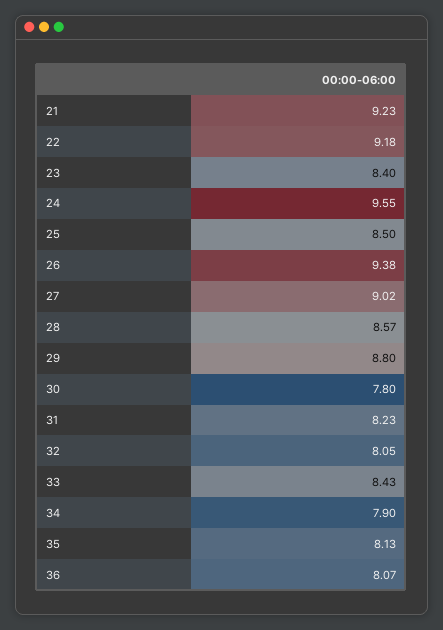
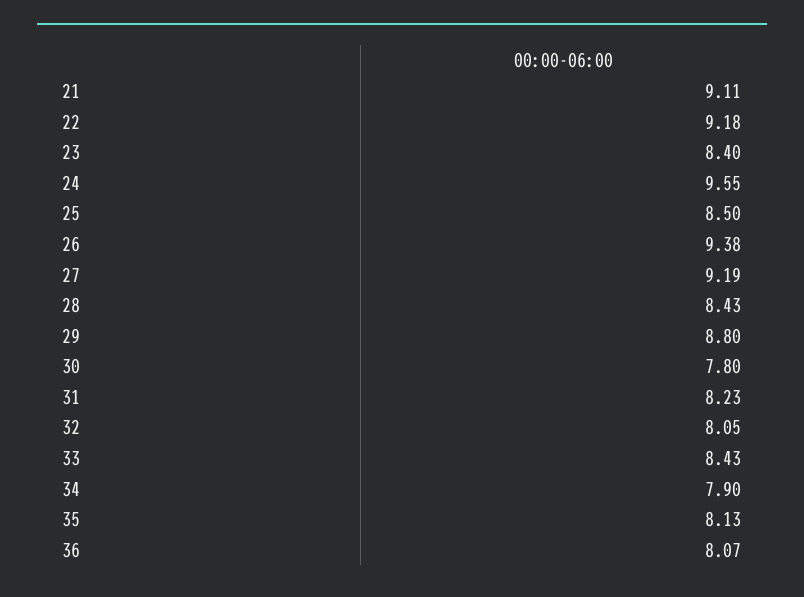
  {
-   "21": 9.23,
+   "21": 9.11,
    "22": 9.18,
    "23": 8.4,
    "24": 9.55,
    "25": 8.5,
    "26": 9.38,
-   "27": 9.02,
+   "27": 9.19,
-   "28": 8.57,
+   "28": 8.43,
    "29": 8.8,
    "30": 7.8,
    "31": 8.23,
    "32": 8.05,
    "33": 8.43,
    "34": 7.9,
    "35": 8.13,
    "36": 8.07
  }

